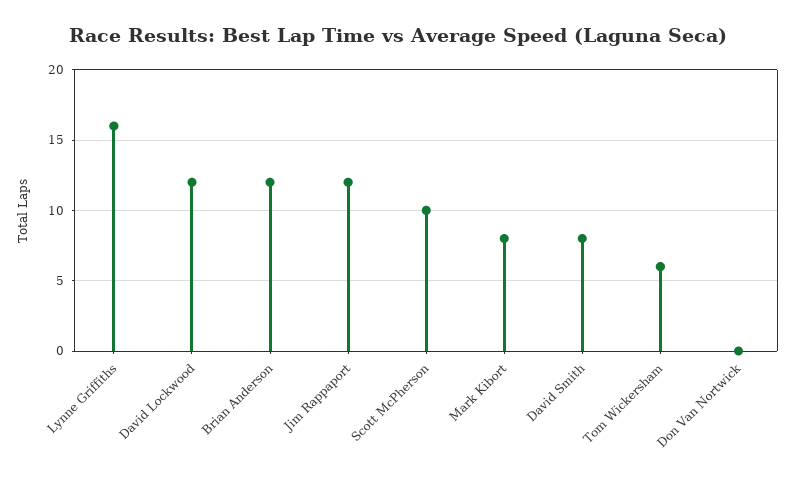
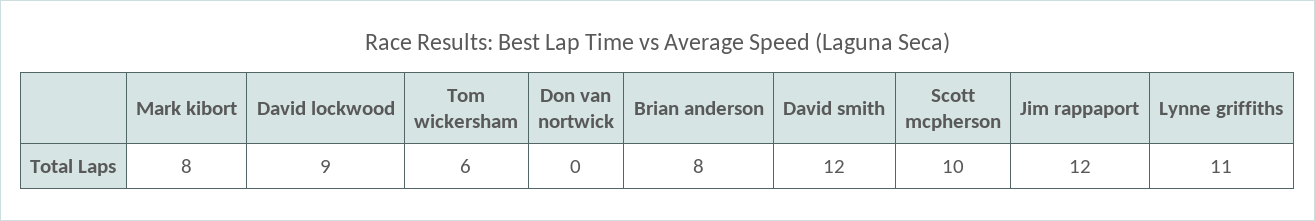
  {
-   "Lynne Griffiths": 16,
+   "Lynne Griffiths": 11,
-   "David Lockwood": 12,
+   "David Lockwood": 9,
-   "Brian Anderson": 12,
+   "Brian Anderson": 8,
    "Jim Rappaport": 12,
    "Scott McPherson": 10,
    "Mark Kibort": 8,
-   "David Smith": 8,
+   "David Smith": 12,
    "Tom Wickersham": 6,
    "Don Van Nortwick": 0
  }

